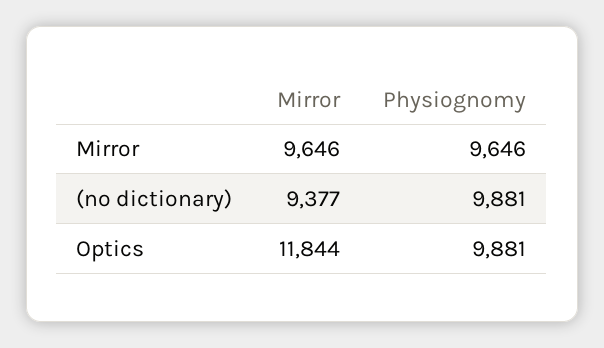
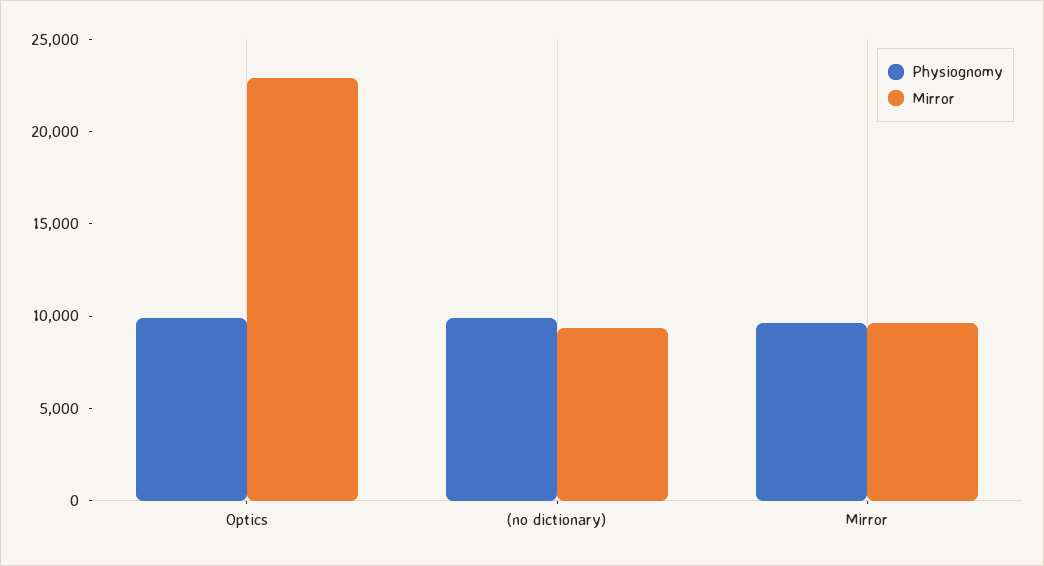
  {
    "Mirror": {
      "Mirror": 9646,
      "(no dictionary)": 9377,
-     "Optics": 11844
+     "Optics": 23000
    },
    "Physiognomy": {
      "Mirror": 9646,
      "(no dictionary)": 9881,
      "Optics": 9881
    }
  }

